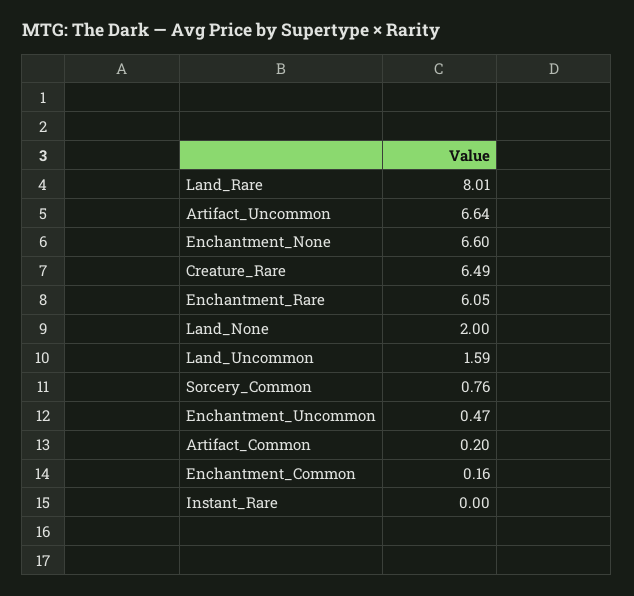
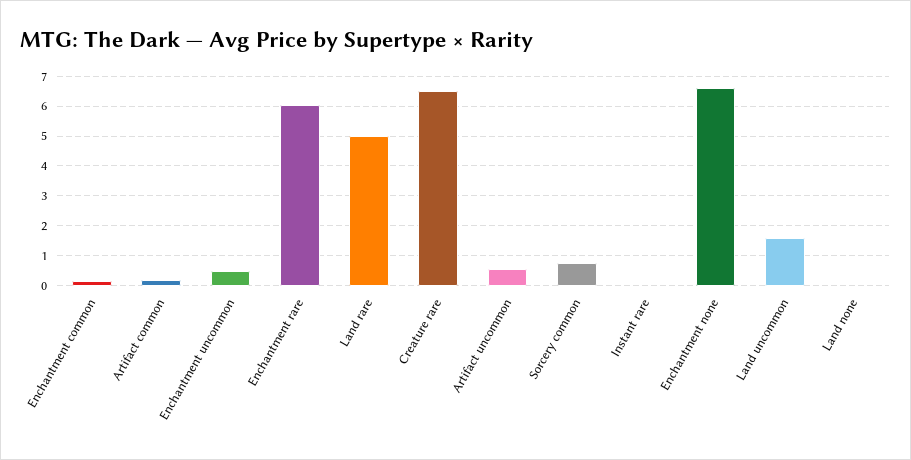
  {
-   "Land_Rare": 8.01,
+   "Land_Rare": 5,
-   "Artifact_Uncommon": 6.64,
+   "Artifact_Uncommon": 0.5,
    "Enchantment_None": 6.6,
    "Creature_Rare": 6.49,
    "Enchantment_Rare": 6.05,
-   "Land_None": 2,
+   "Land_None": 0,
    "Land_Uncommon": 1.59,
    "Sorcery_Common": 0.76,
    "Enchantment_Uncommon": 0.47,
    "Artifact_Common": 0.2,
    "Enchantment_Common": 0.16,
    "Instant_Rare": 0
  }

